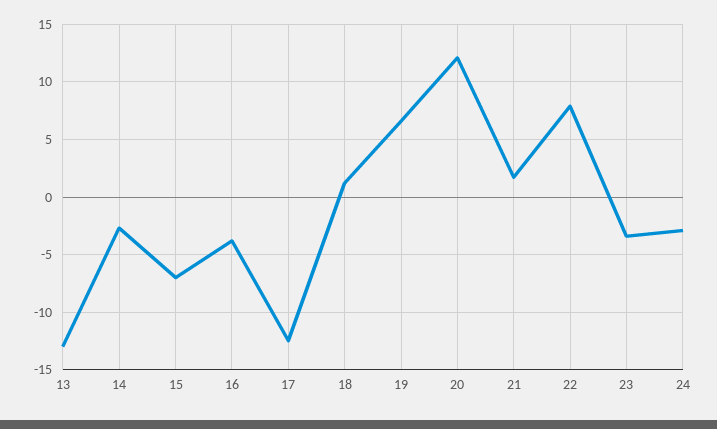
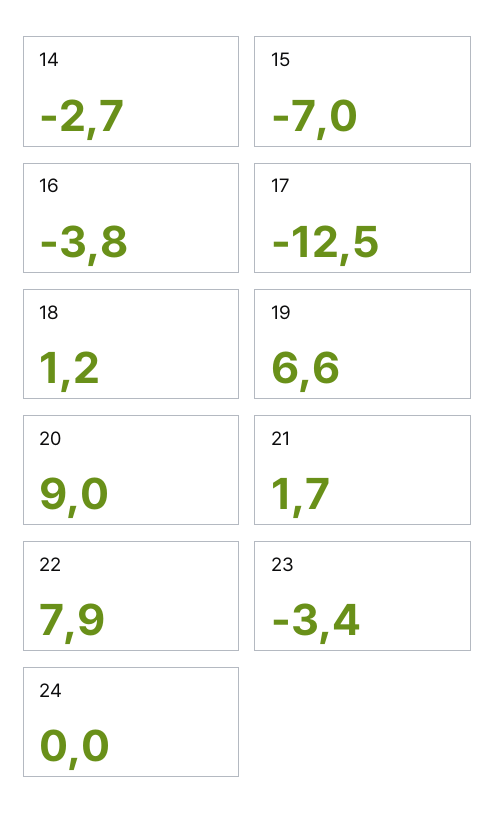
  {
-   "13": -13,
    "14": -2.7,
    "15": -7,
    "16": -3.8,
    "17": -12.5,
    "18": 1.2,
    "19": 6.6,
-   "20": 12,
+   "20": 9,
    "21": 1.7,
    "22": 7.9,
    "23": -3.4,
-   "24": -3
+   "24": 0
  }

